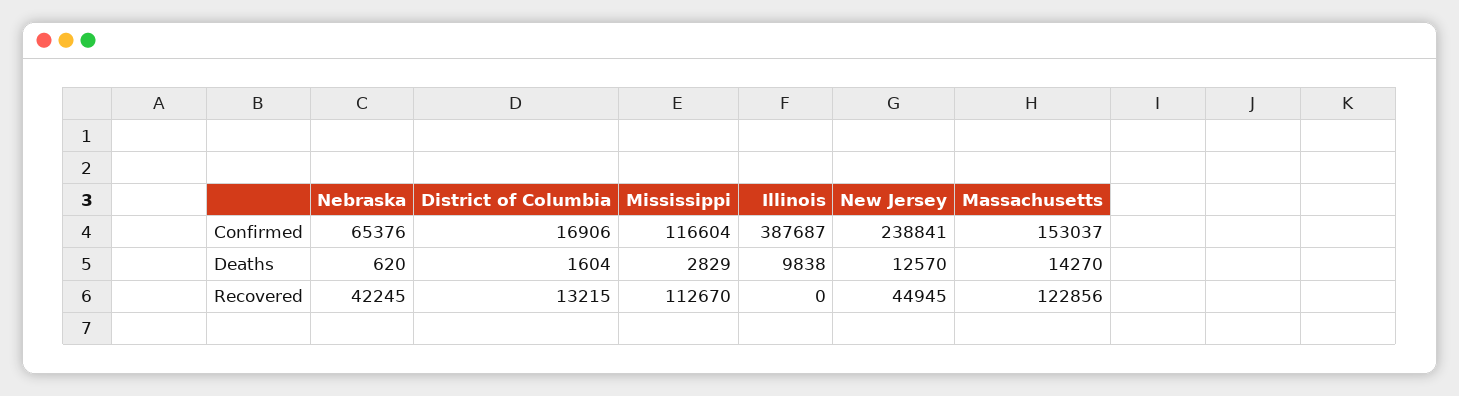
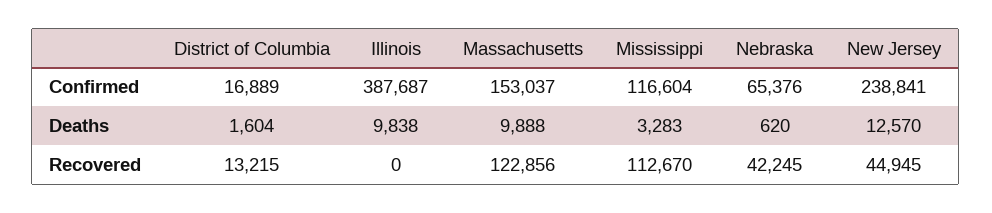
  {
    "Nebraska": {
      "Confirmed": 65376,
      "Deaths": 620,
      "Recovered": 42245
    },
    "District of Columbia": {
-     "Confirmed": 16906,
+     "Confirmed": 16889,
      "Deaths": 1604,
      "Recovered": 13215
    },
    "Mississippi": {
      "Confirmed": 116604,
-     "Deaths": 2829,
+     "Deaths": 3283,
      "Recovered": 112670
    },
    "Illinois": {
      "Confirmed": 387687,
      "Deaths": 9838,
      "Recovered": 0
    },
    "New Jersey": {
      "Confirmed": 238841,
      "Deaths": 12570,
      "Recovered": 44945
    },
    "Massachusetts": {
      "Confirmed": 153037,
-     "Deaths": 14270,
+     "Deaths": 9888,
      "Recovered": 122856
    }
  }

